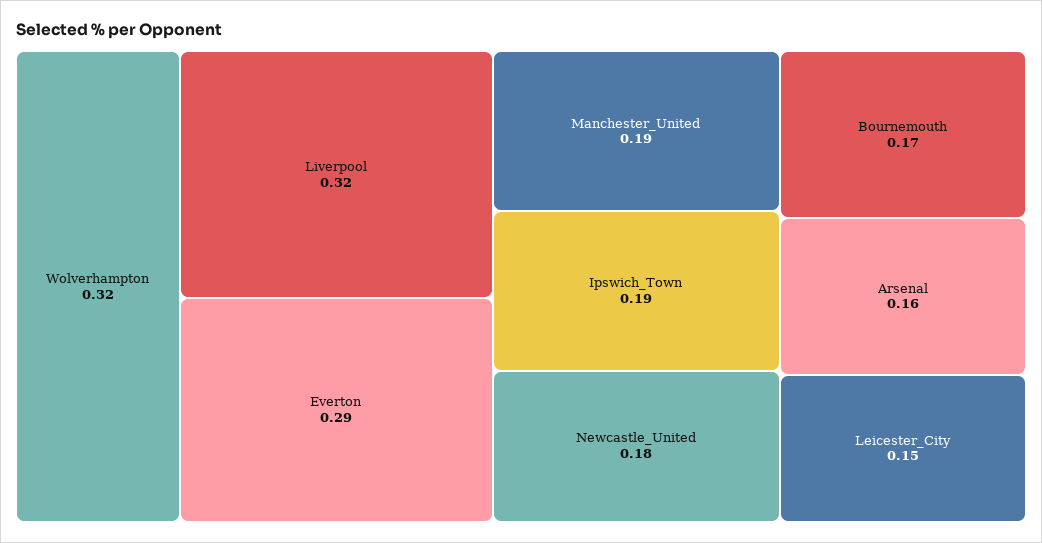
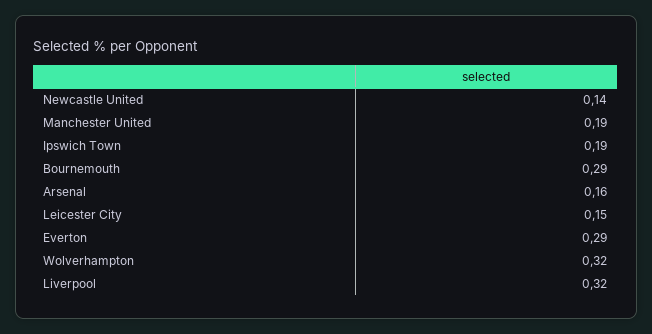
  {
    "Wolverhampton": 0.32,
    "Liverpool": 0.32,
    "Everton": 0.29,
    "Manchester_United": 0.19,
    "Ipswich_Town": 0.19,
-   "Newcastle_United": 0.18,
+   "Newcastle_United": 0.14,
-   "Bournemouth": 0.17,
+   "Bournemouth": 0.29,
    "Arsenal": 0.16,
    "Leicester_City": 0.15
  }

